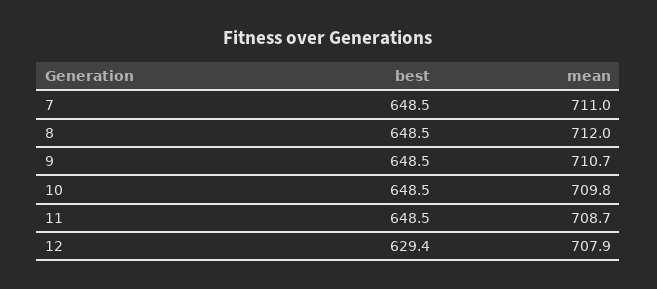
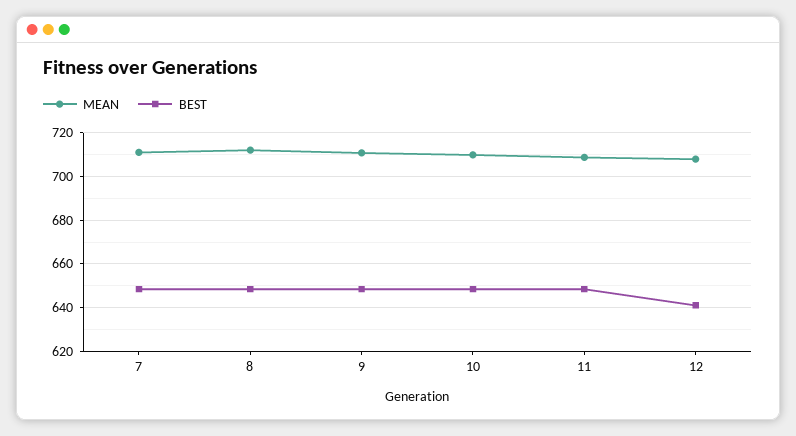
  {
    "best": {
      "7": 648.5,
      "8": 648.5,
      "9": 648.5,
      "10": 648.5,
      "11": 648.5,
-     "12": 629.4
+     "12": 640
    },
    "mean": {
      "7": 711,
      "8": 712,
      "9": 710.7,
      "10": 709.8,
      "11": 708.7,
      "12": 707.9
    }
  }

